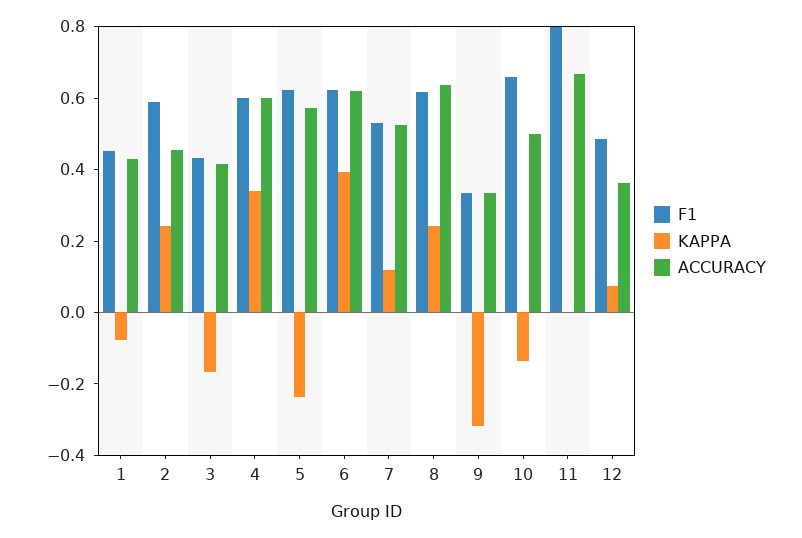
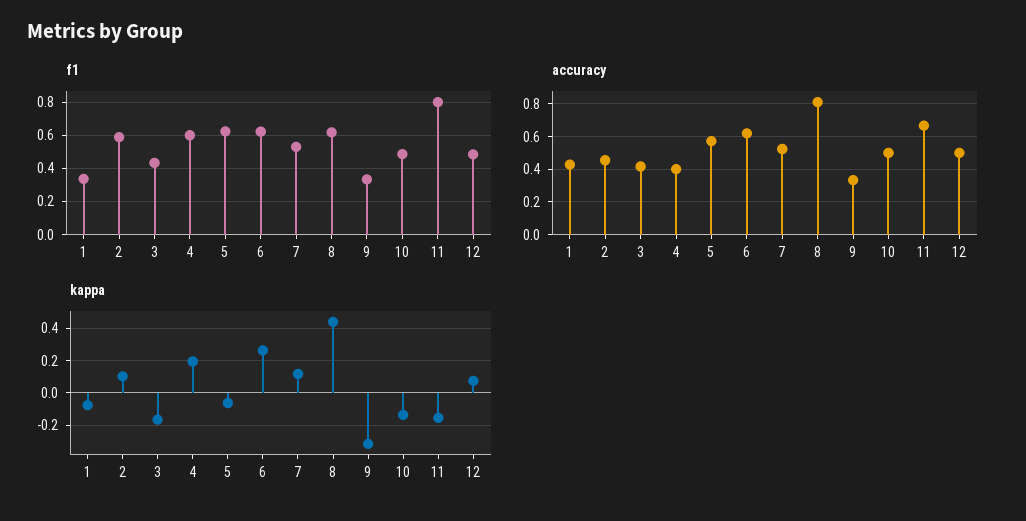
  {
    "F1": {
-     "1": 0.45,
+     "1": 0.35,
      "2": 0.6,
      "3": 0.45,
      "4": 0.6,
      "5": 0.6,
      "6": 0.6,
      "7": 0.55,
      "8": 0.6,
      "9": 0.35,
-     "10": 0.65,
+     "10": 0.5,
      "11": 0.8,
      "12": 0.5
    },
    "KAPPA": {
      "1": -0.1,
-     "2": 0.25,
+     "2": 0.1,
      "3": -0.15,
-     "4": 0.35,
+     "4": 0.2,
-     "5": -0.25,
+     "5": -0.05,
-     "6": 0.4,
+     "6": 0.25,
      "7": 0.1,
-     "8": 0.25,
+     "8": 0.45,
      "9": -0.3,
      "10": -0.15,
-     "11": 0,
+     "11": -0.15,
      "12": 0.05
    },
    "ACCURACY": {
      "1": 0.45,
      "2": 0.45,
      "3": 0.4,
-     "4": 0.6,
+     "4": 0.4,
      "5": 0.55,
      "6": 0.6,
      "7": 0.5,
-     "8": 0.65,
+     "8": 0.8,
      "9": 0.35,
      "10": 0.5,
      "11": 0.65,
-     "12": 0.35
+     "12": 0.5
    }
  }

